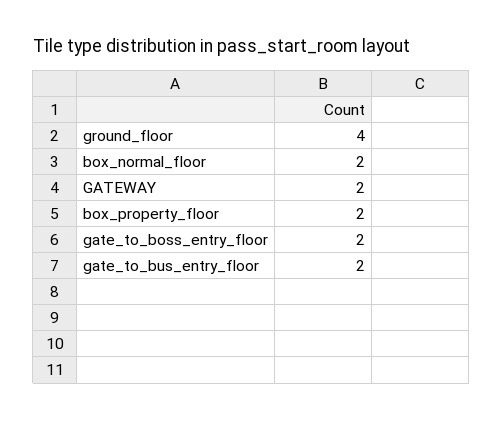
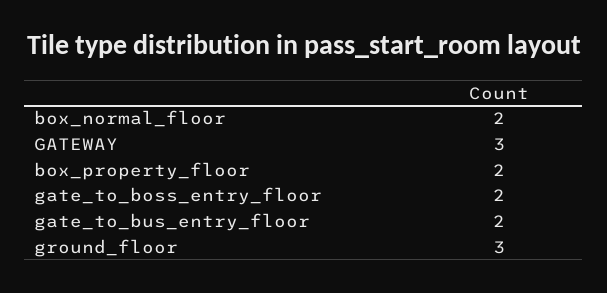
  {
-   "ground_floor": 4,
+   "ground_floor": 3,
    "box_normal_floor": 2,
-   "GATEWAY": 2,
+   "GATEWAY": 3,
    "box_property_floor": 2,
    "gate_to_boss_entry_floor": 2,
    "gate_to_bus_entry_floor": 2
  }

